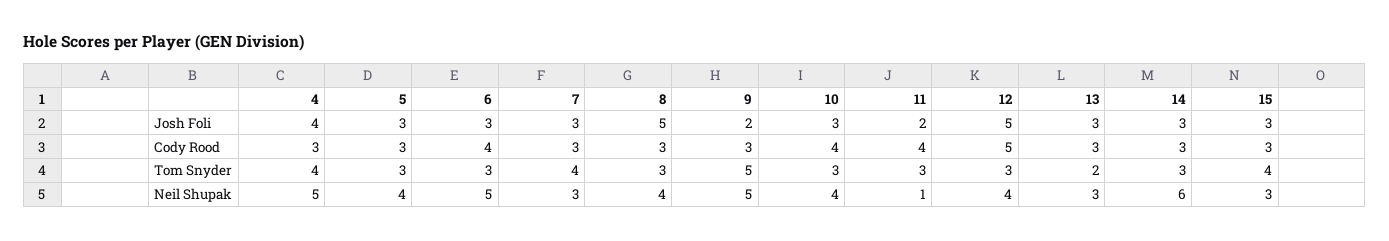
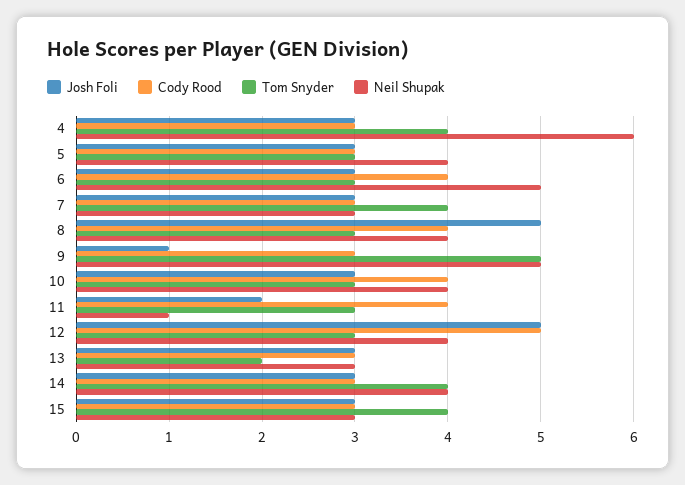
  {
    "Josh Foli": {
-     "4": 4,
+     "4": 3,
      "5": 3,
      "6": 3,
      "7": 3,
      "8": 5,
-     "9": 2,
+     "9": 1,
      "10": 3,
      "11": 2,
      "12": 5,
      "13": 3,
      "14": 3,
      "15": 3
    },
    "Cody Rood": {
      "4": 3,
      "5": 3,
      "6": 4,
      "7": 3,
-     "8": 3,
+     "8": 4,
      "9": 3,
      "10": 4,
      "11": 4,
      "12": 5,
      "13": 3,
      "14": 3,
      "15": 3
    },
    "Tom Snyder": {
      "4": 4,
      "5": 3,
      "6": 3,
      "7": 4,
      "8": 3,
      "9": 5,
      "10": 3,
      "11": 3,
      "12": 3,
      "13": 2,
-     "14": 3,
+     "14": 4,
      "15": 4
    },
    "Neil Shupak": {
-     "4": 5,
+     "4": 6,
      "5": 4,
      "6": 5,
      "7": 3,
      "8": 4,
      "9": 5,
      "10": 4,
      "11": 1,
      "12": 4,
      "13": 3,
-     "14": 6,
+     "14": 4,
      "15": 3
    }
  }

